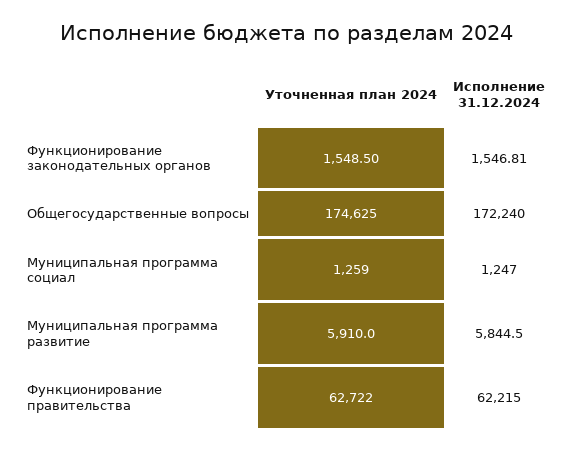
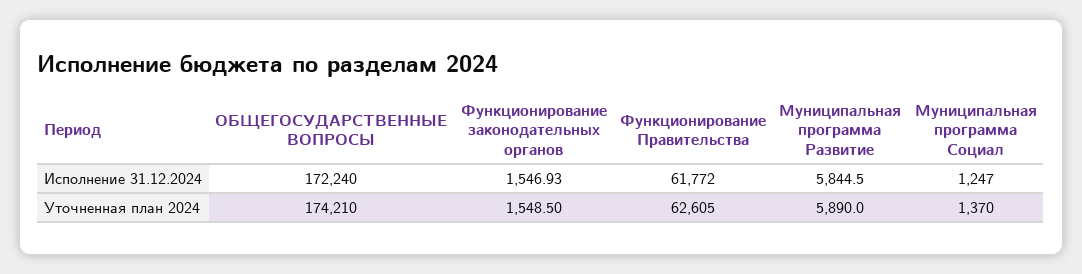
  {
    "Уточненная план 2024": {
      "Функционирование законодательных органов": 1548.5,
-     "Общегосударственные вопросы": 174625,
+     "Общегосударственные вопросы": 174210,
-     "Муниципальная программа социал": 1259,
+     "Муниципальная программа социал": 1370,
-     "Муниципальная программа развитие": 5910,
+     "Муниципальная программа развитие": 5890,
-     "Функционирование правительства": 62722
+     "Функционирование правительства": 62605
    },
    "Исполнение 31.12.2024": {
-     "Функционирование законодательных органов": 1546.81,
+     "Функционирование законодательных органов": 1546.93,
      "Общегосударственные вопросы": 172240,
      "Муниципальная программа социал": 1247,
      "Муниципальная программа развитие": 5844.5,
-     "Функционирование правительства": 62215
+     "Функционирование правительства": 61772
    }
  }

